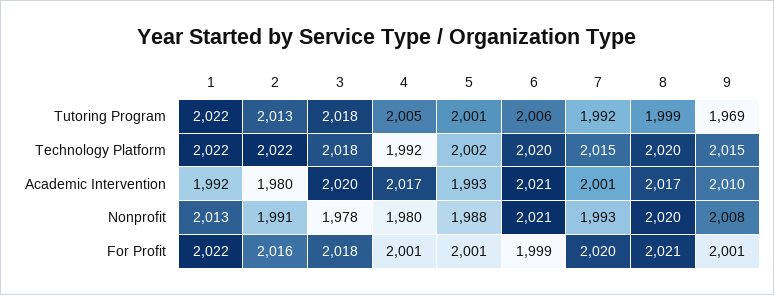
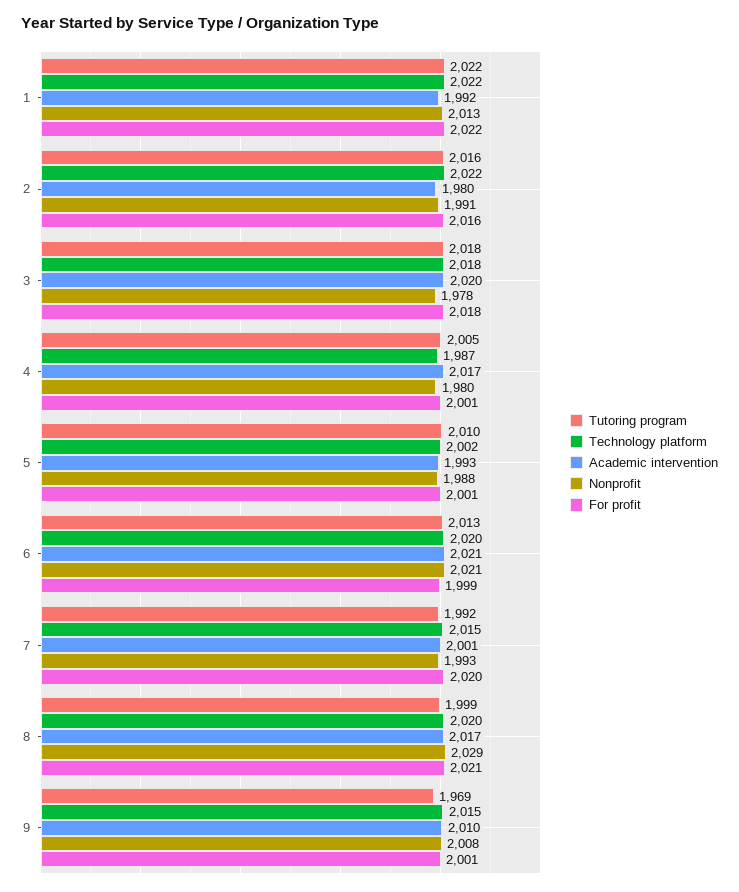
  {
    "Tutoring Program": {
      "1": 2022,
-     "2": 2013,
+     "2": 2016,
      "3": 2018,
      "4": 2005,
-     "5": 2001,
+     "5": 2010,
-     "6": 2006,
+     "6": 2013,
      "7": 1992,
      "8": 1999,
      "9": 1969
    },
    "Technology Platform": {
      "1": 2022,
      "2": 2022,
      "3": 2018,
-     "4": 1992,
+     "4": 1987,
      "5": 2002,
      "6": 2020,
      "7": 2015,
      "8": 2020,
      "9": 2015
    },
    "Academic Intervention": {
      "1": 1992,
      "2": 1980,
      "3": 2020,
      "4": 2017,
      "5": 1993,
      "6": 2021,
      "7": 2001,
      "8": 2017,
      "9": 2010
    },
    "Nonprofit": {
      "1": 2013,
      "2": 1991,
      "3": 1978,
      "4": 1980,
      "5": 1988,
      "6": 2021,
      "7": 1993,
-     "8": 2020,
+     "8": 2029,
      "9": 2008
    },
    "For Profit": {
      "1": 2022,
      "2": 2016,
      "3": 2018,
      "4": 2001,
      "5": 2001,
      "6": 1999,
      "7": 2020,
      "8": 2021,
      "9": 2001
    }
  }

